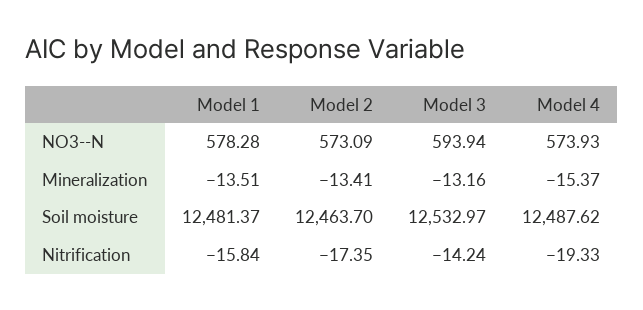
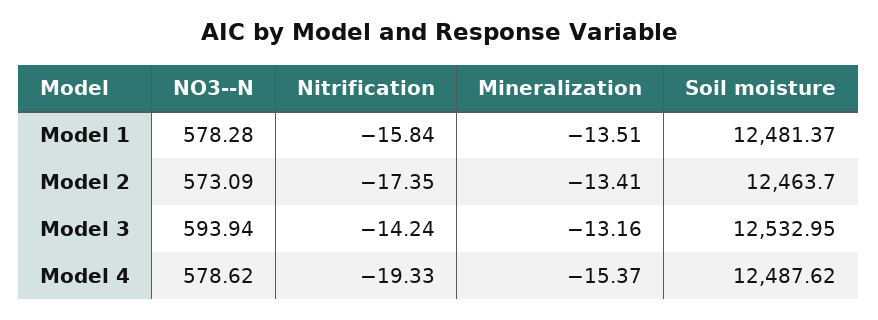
  {
    "Model 1": {
      "NO3--N": 578.28,
      "Mineralization": -13.51,
      "Soil moisture": 12481.37,
      "Nitrification": -15.84
    },
    "Model 2": {
      "NO3--N": 573.09,
      "Mineralization": -13.41,
      "Soil moisture": 12463.7,
      "Nitrification": -17.35
    },
    "Model 3": {
      "NO3--N": 593.94,
      "Mineralization": -13.16,
-     "Soil moisture": 12532.97,
+     "Soil moisture": 12532.95,
      "Nitrification": -14.24
    },
    "Model 4": {
-     "NO3--N": 573.93,
+     "NO3--N": 578.62,
      "Mineralization": -15.37,
      "Soil moisture": 12487.62,
      "Nitrification": -19.33
    }
  }

